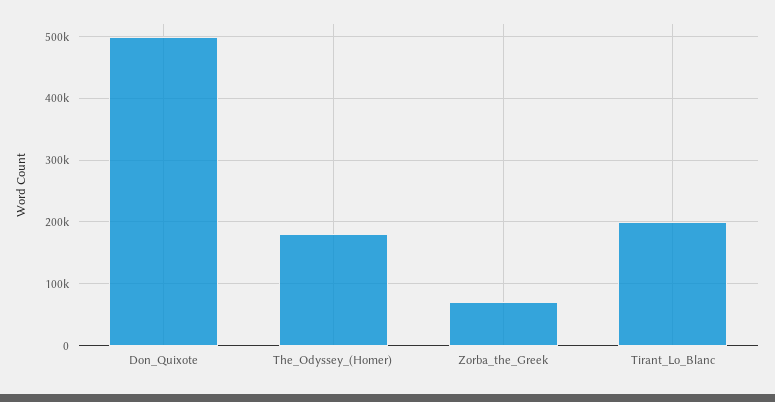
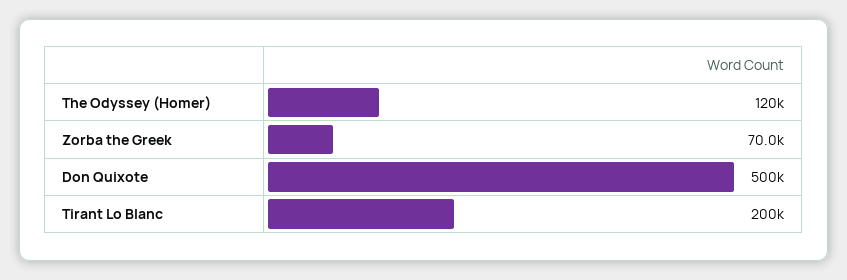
  {
    "Don_Quixote": 500000,
-   "The_Odyssey_(Homer)": 180000,
+   "The_Odyssey_(Homer)": 120000,
    "Zorba_the_Greek": 70000,
    "Tirant_Lo_Blanc": 200000
  }

